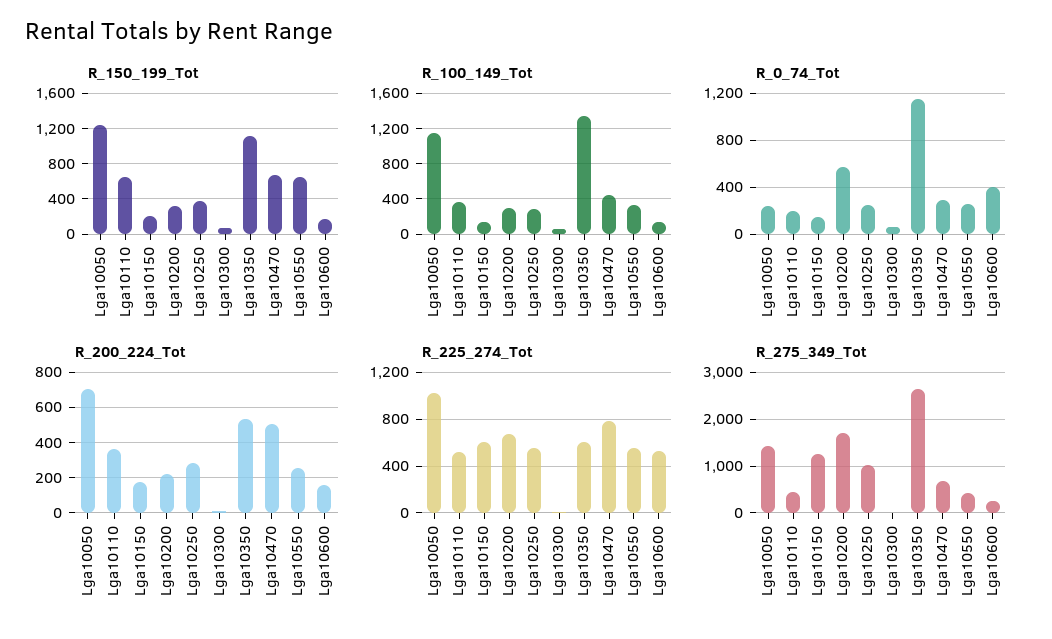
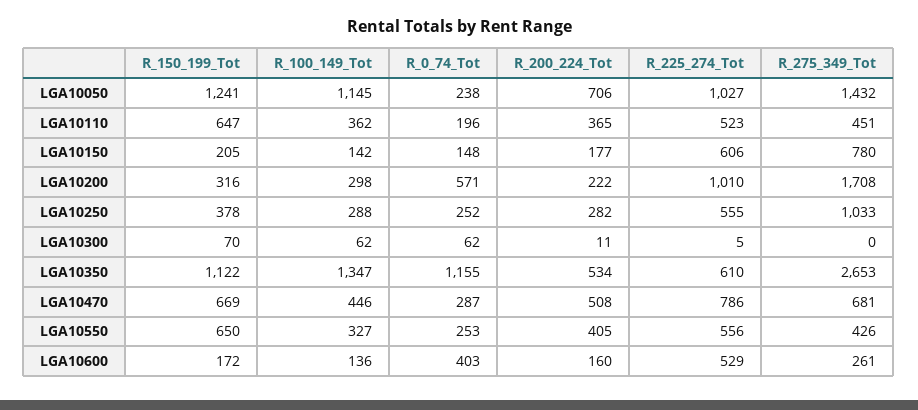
  {
    "R_150_199_Tot": {
      "Lga10050": 1241,
      "Lga10110": 647,
      "Lga10150": 205,
      "Lga10200": 316,
      "Lga10250": 378,
      "Lga10300": 70,
      "Lga10350": 1122,
      "Lga10470": 669,
      "Lga10550": 650,
      "Lga10600": 172
    },
    "R_100_149_Tot": {
      "Lga10050": 1145,
      "Lga10110": 362,
      "Lga10150": 142,
      "Lga10200": 298,
      "Lga10250": 288,
      "Lga10300": 62,
      "Lga10350": 1347,
      "Lga10470": 446,
      "Lga10550": 327,
      "Lga10600": 136
    },
    "R_0_74_Tot": {
      "Lga10050": 238,
      "Lga10110": 196,
      "Lga10150": 148,
      "Lga10200": 571,
      "Lga10250": 252,
      "Lga10300": 62,
      "Lga10350": 1155,
      "Lga10470": 287,
      "Lga10550": 253,
      "Lga10600": 403
    },
    "R_200_224_Tot": {
      "Lga10050": 706,
      "Lga10110": 365,
      "Lga10150": 177,
      "Lga10200": 222,
      "Lga10250": 282,
      "Lga10300": 11,
      "Lga10350": 534,
      "Lga10470": 508,
-     "Lga10550": 250,
+     "Lga10550": 405,
      "Lga10600": 160
    },
    "R_225_274_Tot": {
      "Lga10050": 1027,
      "Lga10110": 523,
      "Lga10150": 606,
-     "Lga10200": 700,
+     "Lga10200": 1010,
      "Lga10250": 555,
      "Lga10300": 5,
      "Lga10350": 610,
      "Lga10470": 786,
      "Lga10550": 556,
      "Lga10600": 529
    },
    "R_275_349_Tot": {
      "Lga10050": 1432,
      "Lga10110": 451,
-     "Lga10150": 1200,
+     "Lga10150": 780,
      "Lga10200": 1708,
      "Lga10250": 1033,
      "Lga10300": 0,
      "Lga10350": 2653,
      "Lga10470": 681,
      "Lga10550": 426,
      "Lga10600": 261
    }
  }

